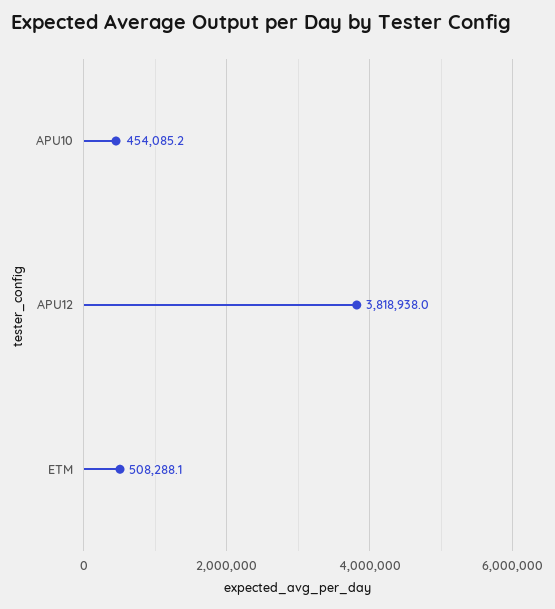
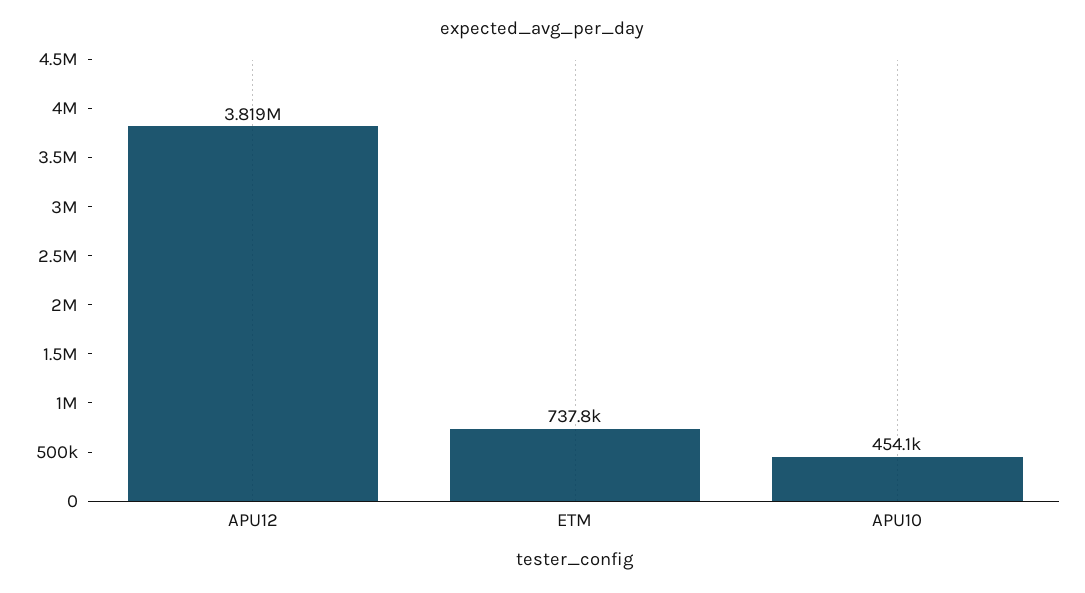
  {
    "APU10": 454085.2,
    "APU12": 3818938,
-   "ETM": 508288.1
+   "ETM": 737800
  }

